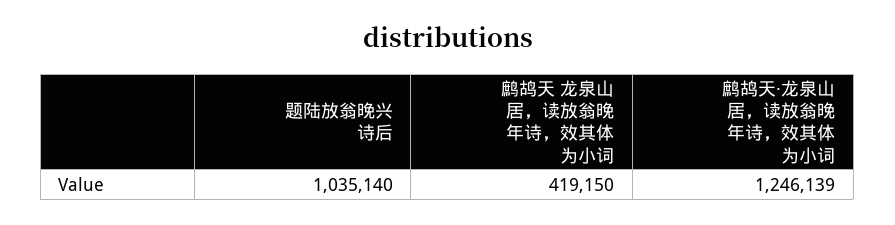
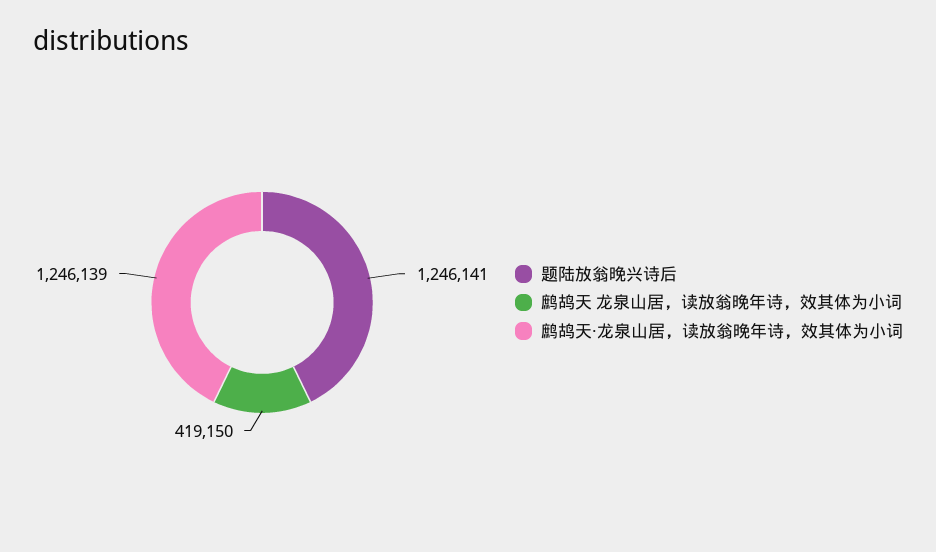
  {
-   "题陆放翁晚兴诗后": 1035140,
+   "题陆放翁晚兴诗后": 1246141,
    "鹧鸪天 龙泉山居，读放翁晚年诗，效其体为小词": 419150,
    "鹧鸪天·龙泉山居，读放翁晚年诗，效其体为小词": 1246139
  }

